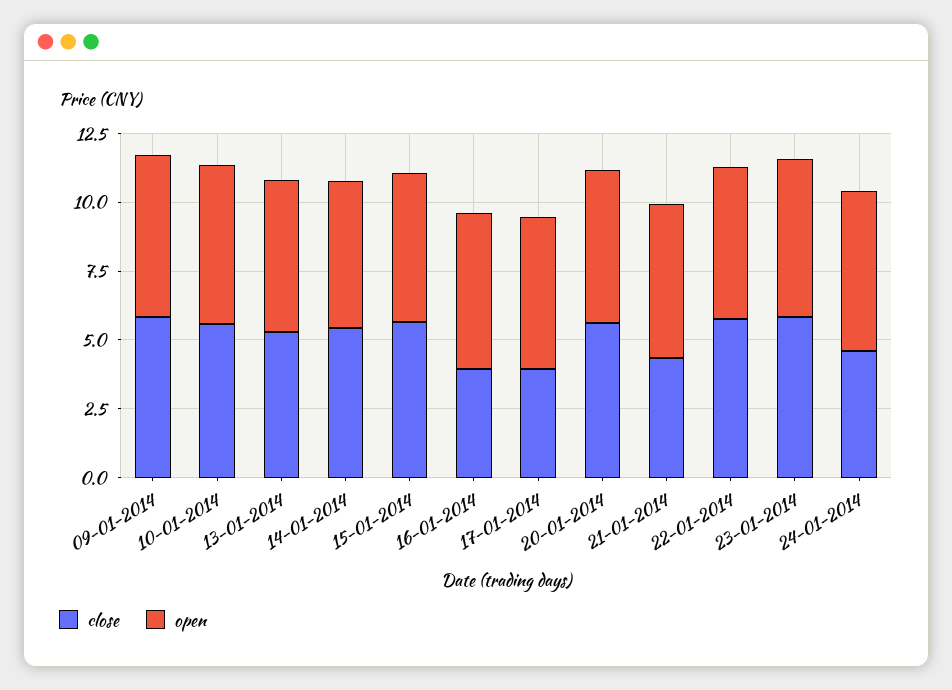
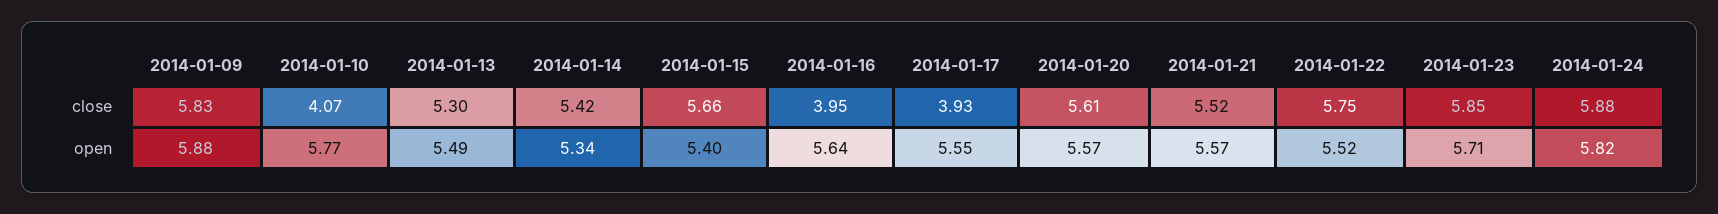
  {
    "close": {
      "09-01-2014": 5.83,
-     "10-01-2014": 5.5,
+     "10-01-2014": 4.07,
      "13-01-2014": 5.3,
      "14-01-2014": 5.42,
      "15-01-2014": 5.66,
      "16-01-2014": 3.95,
      "17-01-2014": 3.93,
      "20-01-2014": 5.61,
-     "21-01-2014": 4.5,
+     "21-01-2014": 5.52,
      "22-01-2014": 5.75,
      "23-01-2014": 5.85,
-     "24-01-2014": 4.5
+     "24-01-2014": 5.88
    },
    "open": {
      "09-01-2014": 5.88,
      "10-01-2014": 5.77,
      "13-01-2014": 5.49,
      "14-01-2014": 5.34,
      "15-01-2014": 5.4,
      "16-01-2014": 5.64,
      "17-01-2014": 5.55,
      "20-01-2014": 5.57,
      "21-01-2014": 5.57,
      "22-01-2014": 5.52,
      "23-01-2014": 5.71,
      "24-01-2014": 5.82
    }
  }

